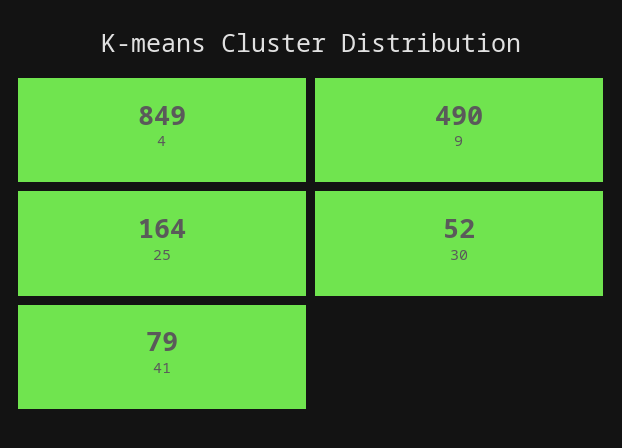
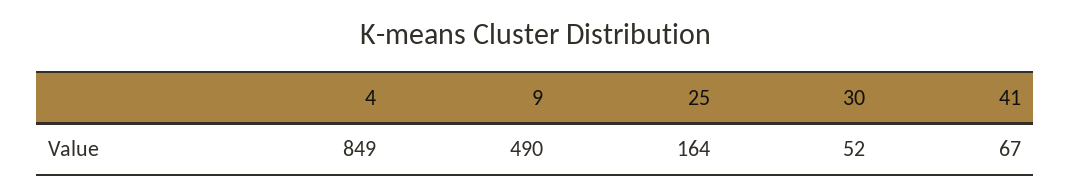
  {
    "4": 849,
    "9": 490,
    "25": 164,
    "30": 52,
-   "41": 79
+   "41": 67
  }

